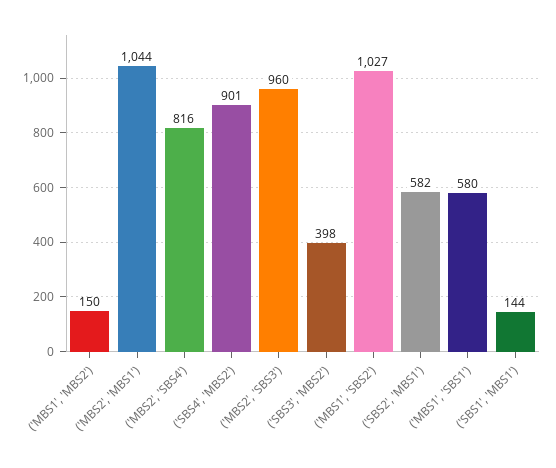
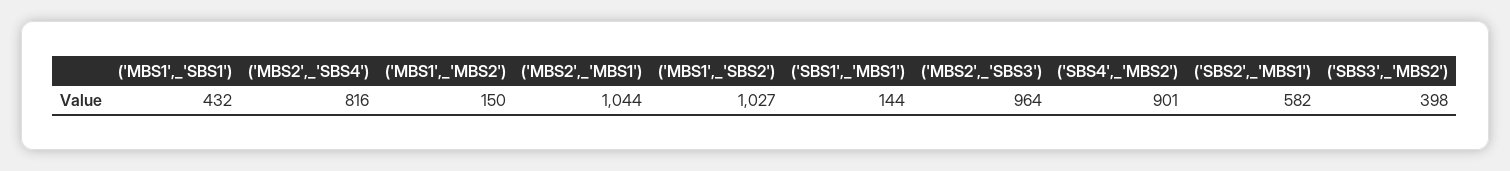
  {
    "('MBS1', 'MBS2')": 150,
    "('MBS2', 'MBS1')": 1044,
    "('MBS2', 'SBS4')": 816,
    "('SBS4', 'MBS2')": 901,
-   "('MBS2', 'SBS3')": 960,
+   "('MBS2', 'SBS3')": 964,
    "('SBS3', 'MBS2')": 398,
    "('MBS1', 'SBS2')": 1027,
    "('SBS2', 'MBS1')": 582,
-   "('MBS1', 'SBS1')": 580,
+   "('MBS1', 'SBS1')": 432,
    "('SBS1', 'MBS1')": 144
  }

